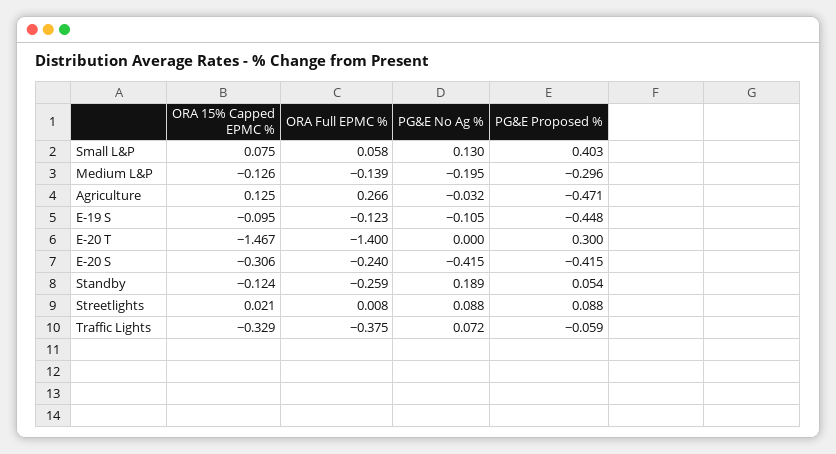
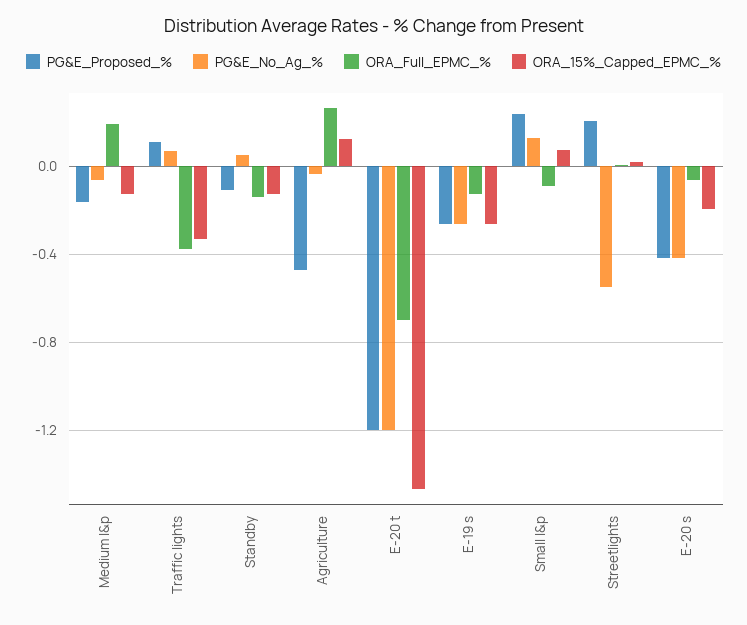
  {
    "ORA 15% Capped EPMC %": {
      "Small L&P": 0.075,
      "Medium L&P": -0.126,
      "Agriculture": 0.125,
-     "E-19 S": -0.095,
+     "E-19 S": -0.25,
      "E-20 T": -1.467,
-     "E-20 S": -0.306,
+     "E-20 S": -0.2,
      "Standby": -0.124,
      "Streetlights": 0.021,
      "Traffic Lights": -0.329
    },
    "ORA Full EPMC %": {
-     "Small L&P": 0.058,
+     "Small L&P": -0.1,
-     "Medium L&P": -0.139,
+     "Medium L&P": 0.2,
      "Agriculture": 0.266,
      "E-19 S": -0.123,
-     "E-20 T": -1.4,
+     "E-20 T": -0.7,
-     "E-20 S": -0.24,
+     "E-20 S": -0.05,
-     "Standby": -0.259,
+     "Standby": -0.15,
      "Streetlights": 0.008,
      "Traffic Lights": -0.375
    },
    "PG&E No Ag %": {
      "Small L&P": 0.13,
-     "Medium L&P": -0.195,
+     "Medium L&P": -0.05,
      "Agriculture": -0.032,
-     "E-19 S": -0.105,
+     "E-19 S": -0.25,
-     "E-20 T": 0,
+     "E-20 T": -1.2,
      "E-20 S": -0.415,
-     "Standby": 0.189,
+     "Standby": 0.05,
-     "Streetlights": 0.088,
+     "Streetlights": -0.55,
      "Traffic Lights": 0.072
    },
    "PG&E Proposed %": {
-     "Small L&P": 0.403,
+     "Small L&P": 0.25,
-     "Medium L&P": -0.296,
+     "Medium L&P": -0.15,
      "Agriculture": -0.471,
-     "E-19 S": -0.448,
+     "E-19 S": -0.25,
-     "E-20 T": 0.3,
+     "E-20 T": -1.2,
      "E-20 S": -0.415,
-     "Standby": 0.054,
+     "Standby": -0.1,
-     "Streetlights": 0.088,
+     "Streetlights": 0.2,
-     "Traffic Lights": -0.059
+     "Traffic Lights": 0.1
    }
  }

